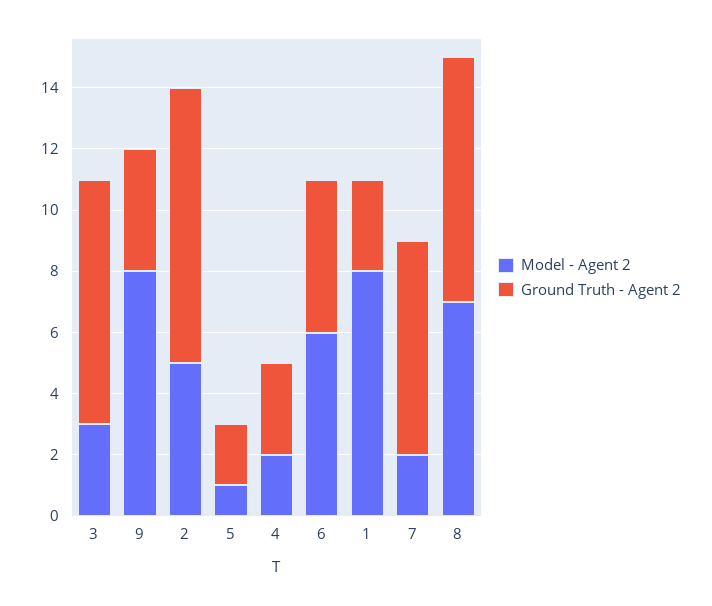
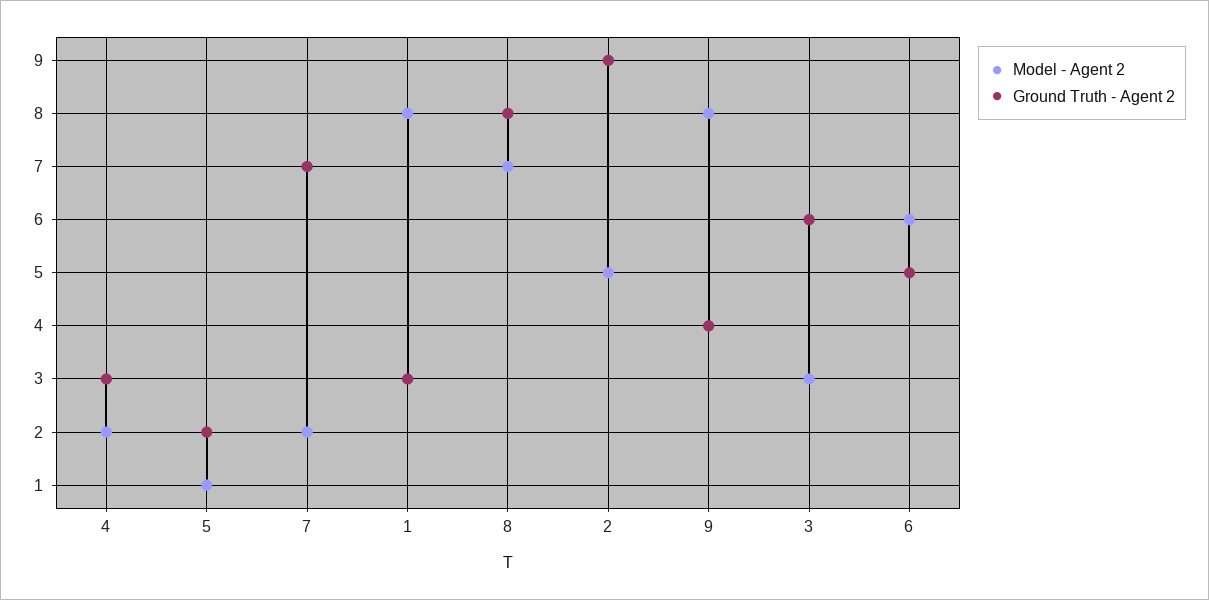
  {
    "Model - Agent 2": {
      "3": 3,
      "9": 8,
      "2": 5,
      "5": 1,
      "4": 2,
      "6": 6,
      "1": 8,
      "7": 2,
      "8": 7
    },
    "Ground Truth - Agent 2": {
-     "3": 8,
+     "3": 6,
      "9": 4,
      "2": 9,
      "5": 2,
      "4": 3,
      "6": 5,
      "1": 3,
      "7": 7,
      "8": 8
    }
  }

